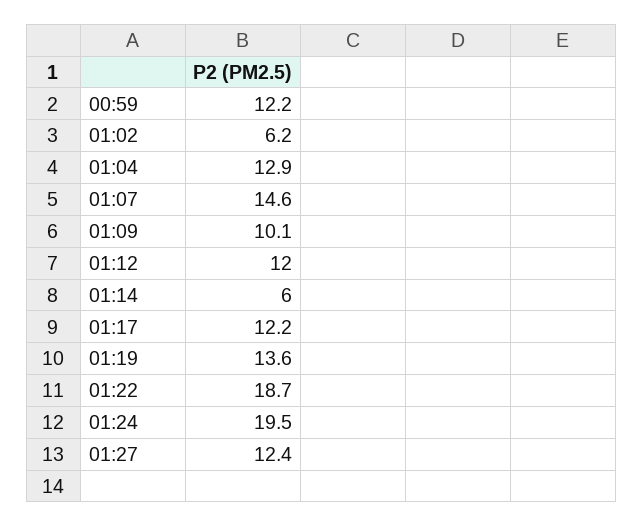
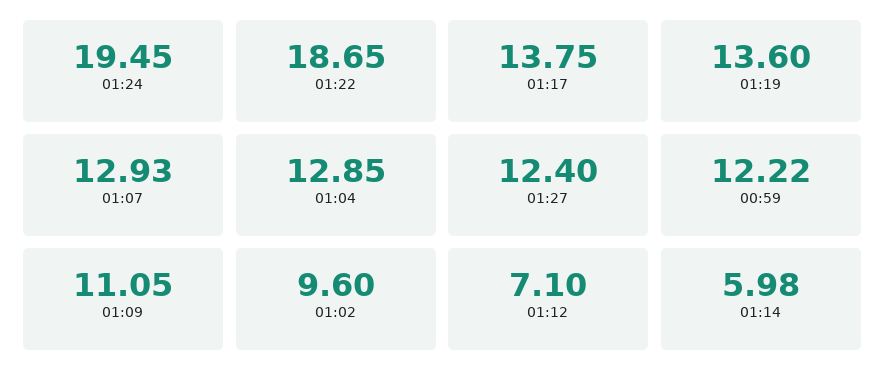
  {
    "00:59": 12.22,
-   "01:02": 6.2,
+   "01:02": 9.6,
    "01:04": 12.85,
-   "01:07": 14.6,
+   "01:07": 12.93,
-   "01:09": 10.1,
+   "01:09": 11.05,
-   "01:12": 12,
+   "01:12": 7.1,
    "01:14": 5.98,
-   "01:17": 12.2,
+   "01:17": 13.75,
    "01:19": 13.6,
    "01:22": 18.65,
    "01:24": 19.45,
    "01:27": 12.4
  }

